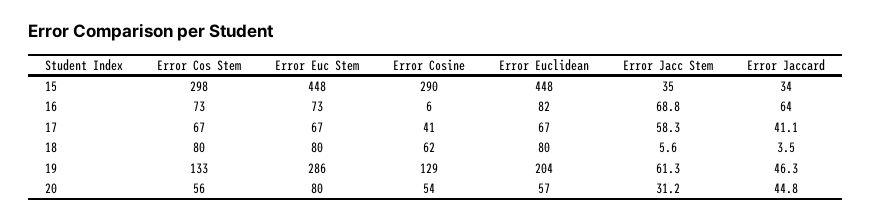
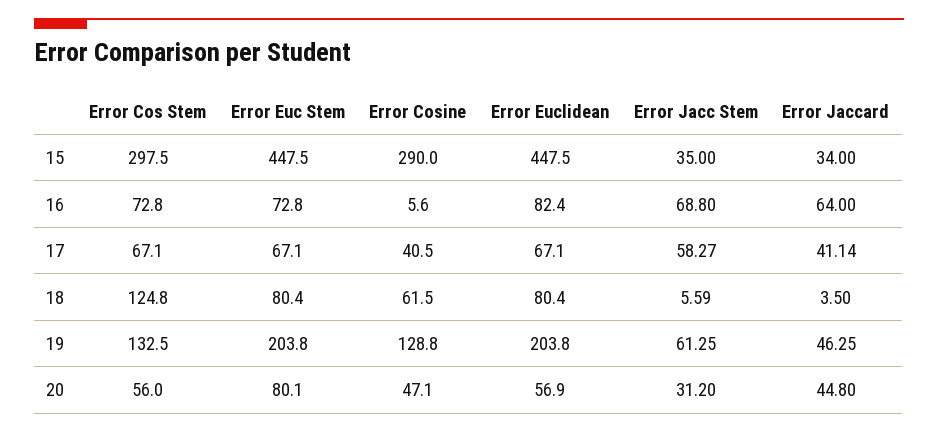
  {
    "Error Cos Stem": {
      "15": 297.5,
      "16": 72.8,
      "17": 67.1,
-     "18": 80,
+     "18": 124.8,
      "19": 132.5,
      "20": 56
    },
    "Error Euc Stem": {
      "15": 447.5,
      "16": 72.8,
      "17": 67.1,
      "18": 80.4,
-     "19": 286,
+     "19": 203.8,
      "20": 80.1
    },
    "Error Cosine": {
      "15": 290,
      "16": 5.6,
      "17": 40.5,
      "18": 61.5,
      "19": 128.8,
-     "20": 54
+     "20": 47.1
    },
    "Error Euclidean": {
      "15": 447.5,
      "16": 82.4,
      "17": 67.1,
      "18": 80.4,
      "19": 203.8,
      "20": 56.9
    },
    "Error Jacc Stem": {
      "15": 35,
      "16": 68.8,
      "17": 58.27,
      "18": 5.59,
      "19": 61.25,
      "20": 31.2
    },
    "Error Jaccard": {
      "15": 34,
      "16": 64,
      "17": 41.14,
      "18": 3.5,
      "19": 46.25,
      "20": 44.8
    }
  }

